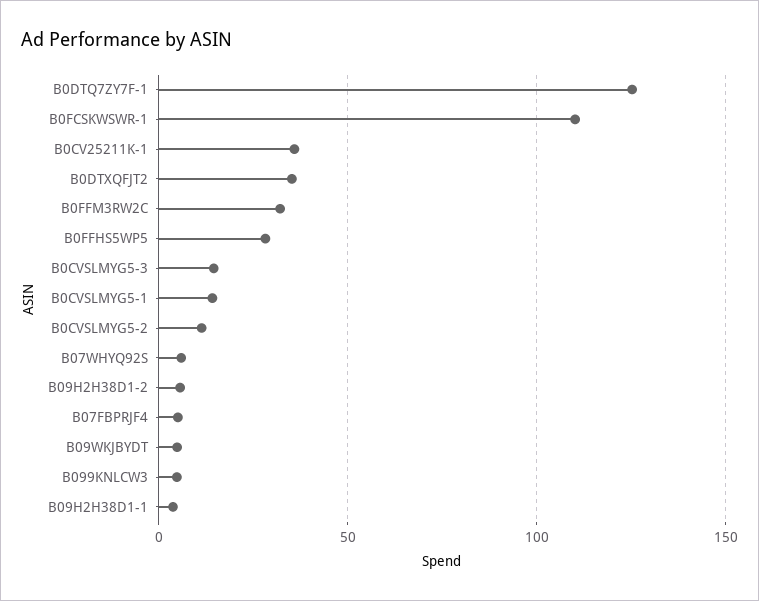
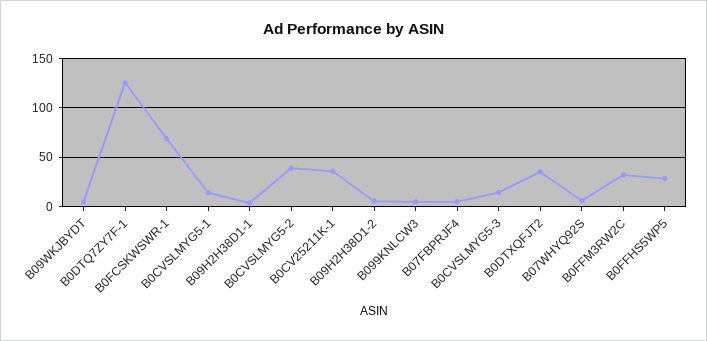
  {
    "B0DTQ7ZY7F-1": 125,
-   "B0FCSKWSWR-1": 110,
+   "B0FCSKWSWR-1": 70,
    "B0CV25211K-1": 35,
    "B0DTXQFJT2": 35,
    "B0FFM3RW2C": 30,
    "B0FFHS5WP5": 30,
    "B0CVSLMYG5-3": 15,
    "B0CVSLMYG5-1": 15,
-   "B0CVSLMYG5-2": 10,
+   "B0CVSLMYG5-2": 40,
    "B07WHYQ92S": 5,
    "B09H2H38D1-2": 5,
    "B07FBPRJF4": 5,
    "B09WKJBYDT": 5,
    "B099KNLCW3": 5,
    "B09H2H38D1-1": 5
  }

